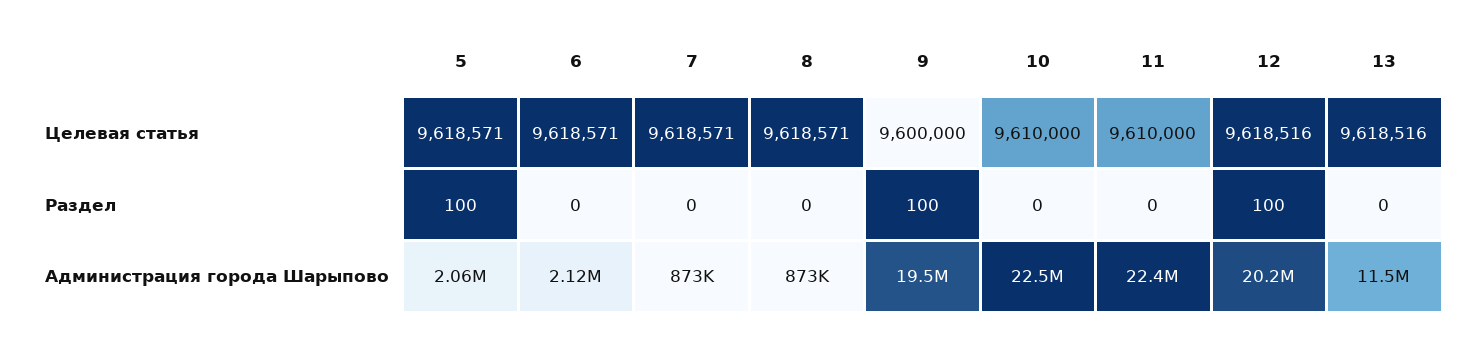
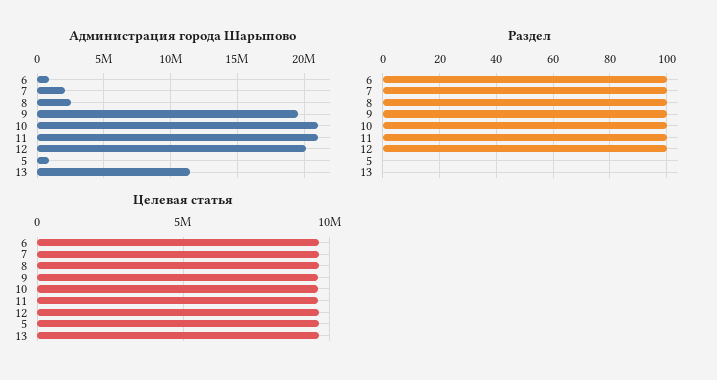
  {
    "Целевая статья": {
      "5": 9618571,
      "6": 9618571,
      "7": 9618571,
      "8": 9618571,
      "9": 9600000,
      "10": 9610000,
      "11": 9610000,
      "12": 9618516,
      "13": 9618516
    },
    "Раздел": {
-     "5": 100,
+     "5": 0,
-     "6": 0,
+     "6": 100,
-     "7": 0,
+     "7": 100,
-     "8": 0,
+     "8": 100,
      "9": 100,
-     "10": 0,
+     "10": 100,
-     "11": 0,
+     "11": 100,
      "12": 100,
      "13": 0
    },
    "Администрация города Шарыпово": {
-     "5": 2060000,
+     "5": 1000000,
-     "6": 2120000,
+     "6": 1000000,
-     "7": 873000,
+     "7": 2000000,
-     "8": 873000,
+     "8": 2500000,
      "9": 19500000,
-     "10": 22500000,
+     "10": 21000000,
-     "11": 22400000,
+     "11": 21000000,
      "12": 20200000,
      "13": 11500000
    }
  }

